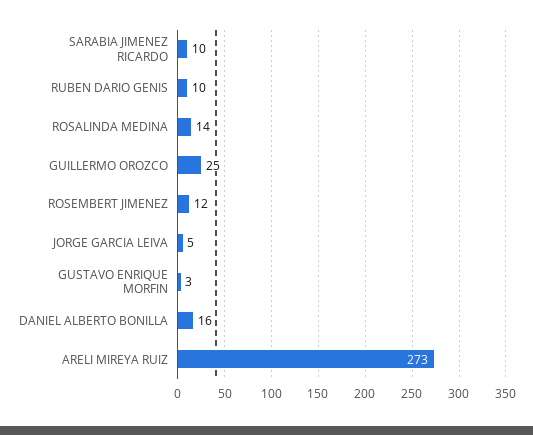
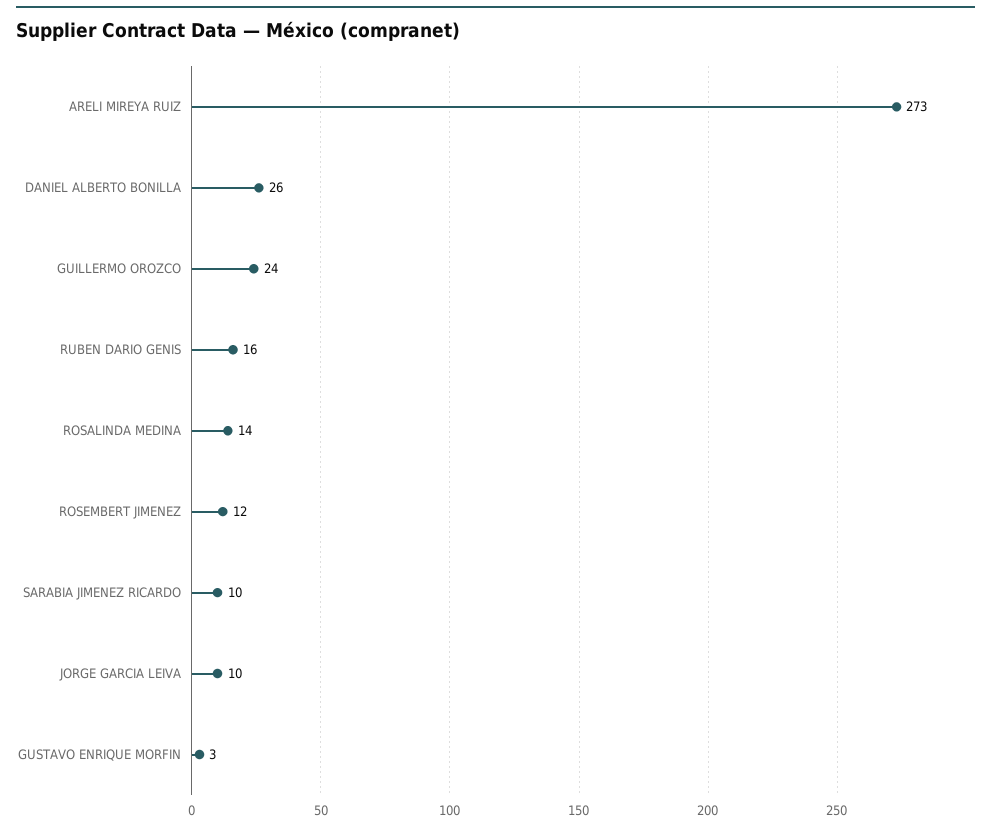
  {
    "SARABIA JIMENEZ RICARDO": 10,
-   "RUBEN DARIO GENIS": 10,
+   "RUBEN DARIO GENIS": 16,
    "ROSALINDA MEDINA": 14,
-   "GUILLERMO OROZCO": 25,
+   "GUILLERMO OROZCO": 24,
    "ROSEMBERT JIMENEZ": 12,
-   "JORGE GARCIA LEIVA": 5,
+   "JORGE GARCIA LEIVA": 10,
    "GUSTAVO ENRIQUE MORFIN": 3,
-   "DANIEL ALBERTO BONILLA": 16,
+   "DANIEL ALBERTO BONILLA": 26,
    "ARELI MIREYA RUIZ": 273
  }

